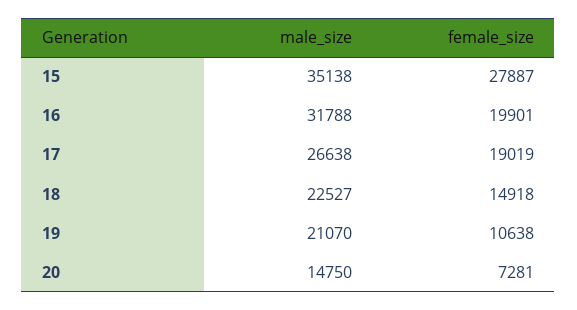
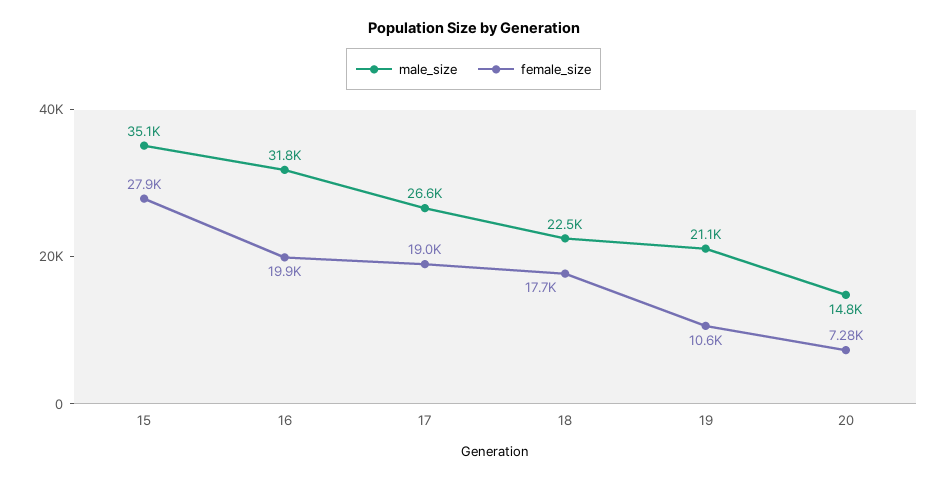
  {
    "male_size": {
      "15": 35138,
      "16": 31788,
      "17": 26638,
      "18": 22527,
      "19": 21070,
      "20": 14750
    },
    "female_size": {
      "15": 27887,
      "16": 19901,
      "17": 19019,
-     "18": 14918,
+     "18": 17700,
      "19": 10638,
      "20": 7281
    }
  }

